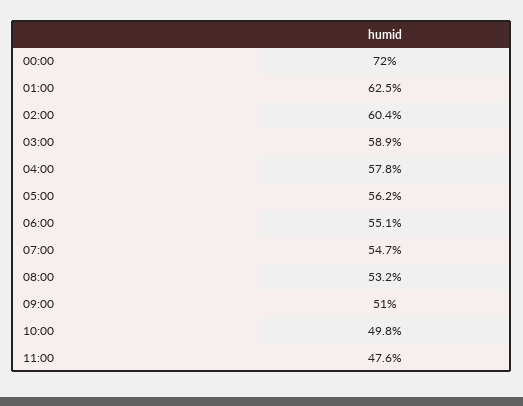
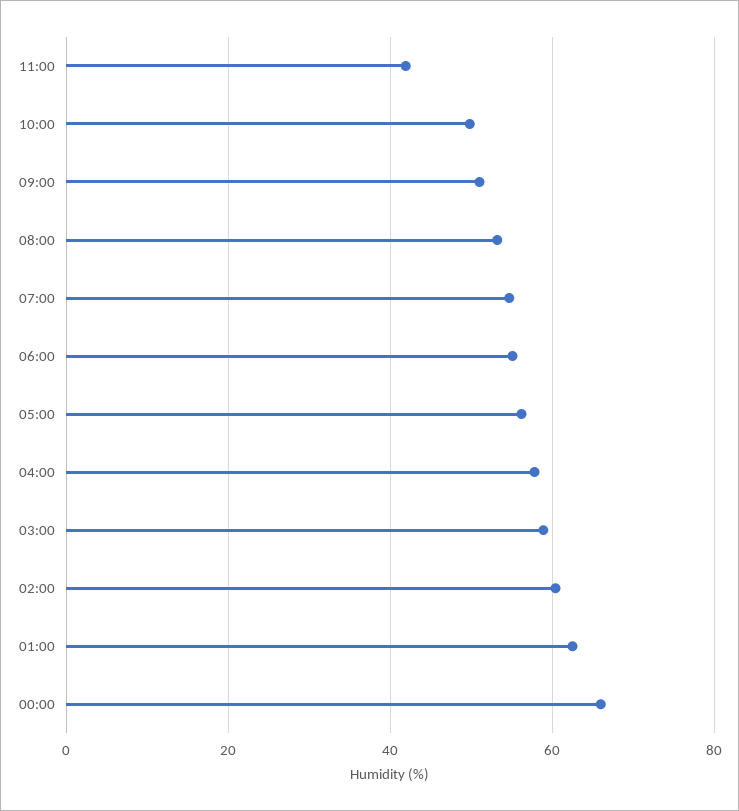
  {
-   "00:00": 72,
+   "00:00": 66,
    "01:00": 62.5,
    "02:00": 60.4,
    "03:00": 58.9,
    "04:00": 57.8,
    "05:00": 56.2,
    "06:00": 55.1,
    "07:00": 54.7,
    "08:00": 53.2,
    "09:00": 51,
    "10:00": 49.8,
-   "11:00": 47.6
+   "11:00": 42
  }

